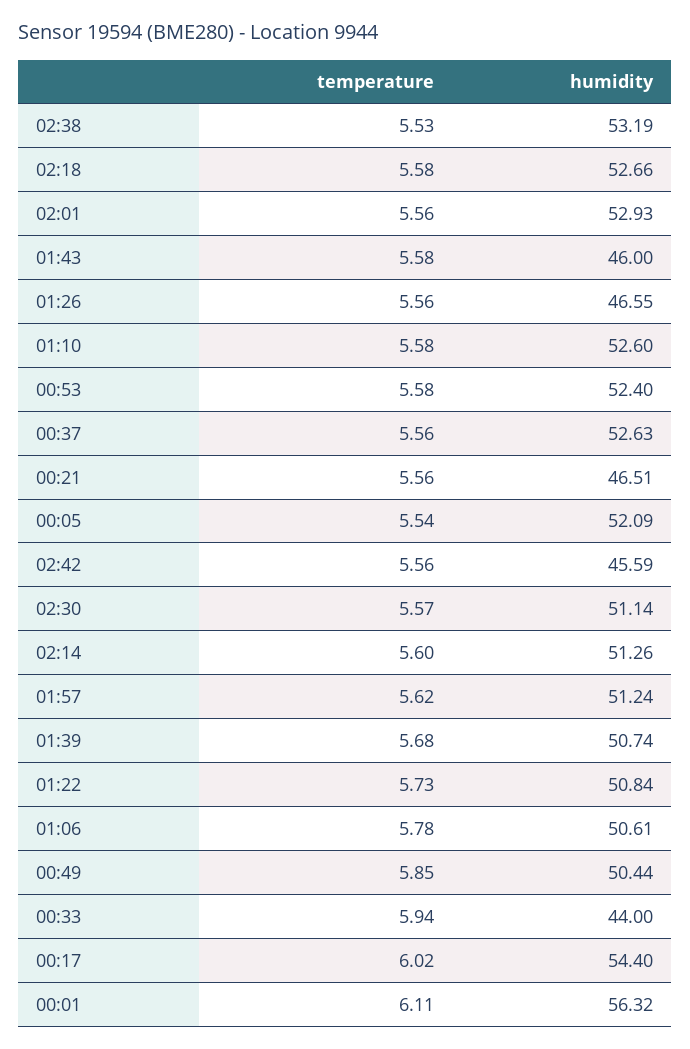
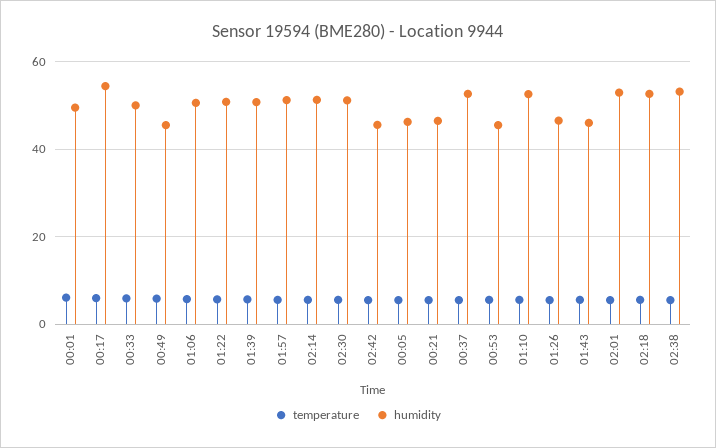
  {
    "temperature": {
      "02:38": 5.53,
      "02:18": 5.58,
      "02:01": 5.56,
      "01:43": 5.58,
      "01:26": 5.56,
      "01:10": 5.58,
      "00:53": 5.58,
      "00:37": 5.56,
      "00:21": 5.56,
      "00:05": 5.54,
      "02:42": 5.56,
      "02:30": 5.57,
      "02:14": 5.6,
      "01:57": 5.62,
      "01:39": 5.68,
      "01:22": 5.73,
      "01:06": 5.78,
      "00:49": 5.85,
      "00:33": 5.94,
      "00:17": 6.02,
      "00:01": 6.11
    },
    "humidity": {
      "02:38": 53.19,
      "02:18": 52.66,
      "02:01": 52.93,
      "01:43": 46,
      "01:26": 46.55,
      "01:10": 52.6,
-     "00:53": 52.4,
+     "00:53": 46,
      "00:37": 52.63,
      "00:21": 46.51,
-     "00:05": 52.09,
+     "00:05": 46,
      "02:42": 45.59,
      "02:30": 51.14,
      "02:14": 51.26,
      "01:57": 51.24,
      "01:39": 50.74,
      "01:22": 50.84,
      "01:06": 50.61,
-     "00:49": 50.44,
+     "00:49": 46,
-     "00:33": 44,
+     "00:33": 50,
      "00:17": 54.4,
-     "00:01": 56.32
+     "00:01": 50
    }
  }

